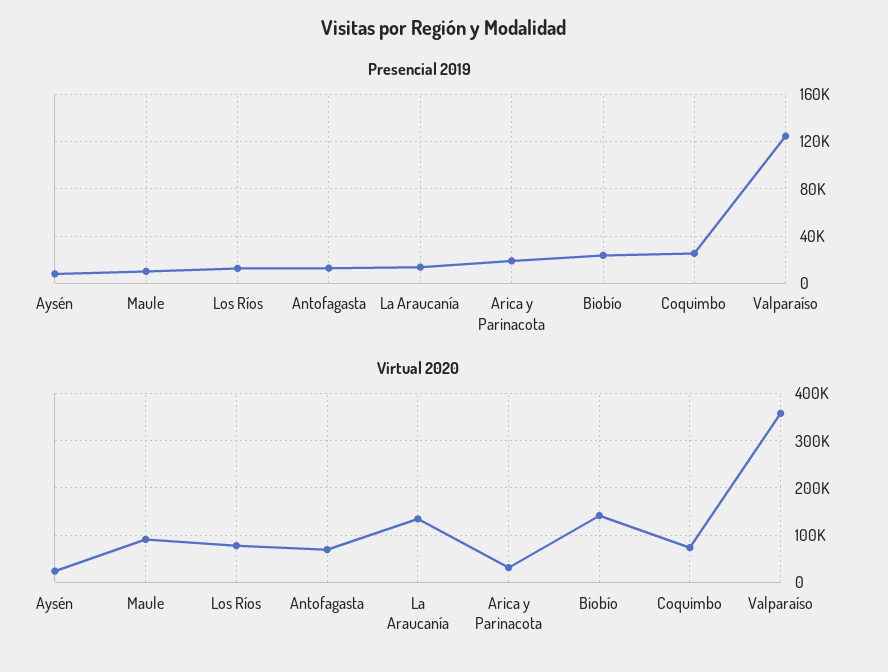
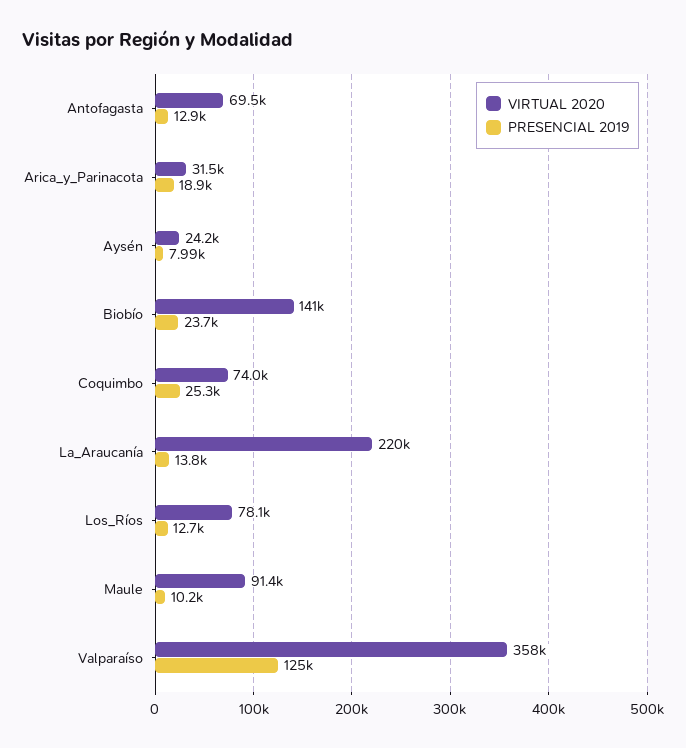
  {
    "Presencial 2019": {
      "Aysén": 7990,
      "Maule": 10200,
      "Los Ríos": 12700,
      "Antofagasta": 12900,
      "La Araucanía": 13800,
      "Arica y Parinacota": 18900,
      "Biobío": 23700,
      "Coquimbo": 25300,
      "Valparaíso": 125000
    },
    "Virtual 2020": {
      "Aysén": 24200,
      "Maule": 91400,
      "Los Ríos": 78100,
      "Antofagasta": 69500,
-     "La Araucanía": 140000,
+     "La Araucanía": 220000,
      "Arica y Parinacota": 31500,
      "Biobío": 141000,
      "Coquimbo": 74000,
      "Valparaíso": 358000
    }
  }

